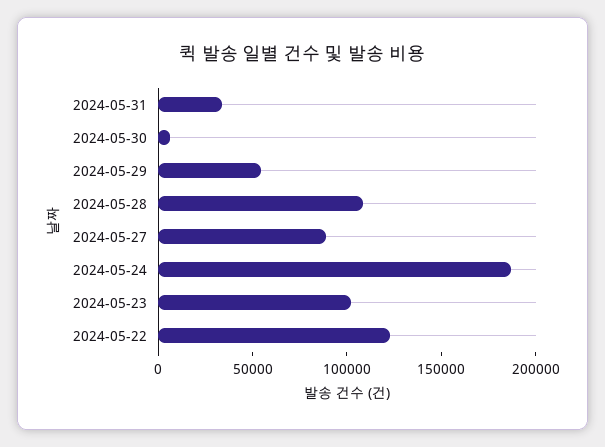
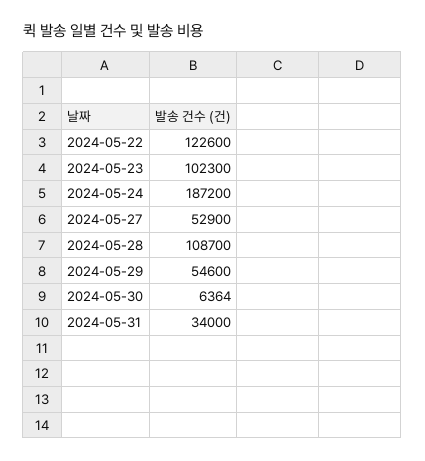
  {
    "2024-05-31": 34000,
    "2024-05-30": 6364,
    "2024-05-29": 54600,
    "2024-05-28": 108700,
-   "2024-05-27": 90000,
+   "2024-05-27": 52900,
    "2024-05-24": 187200,
    "2024-05-23": 102300,
    "2024-05-22": 122600
  }

